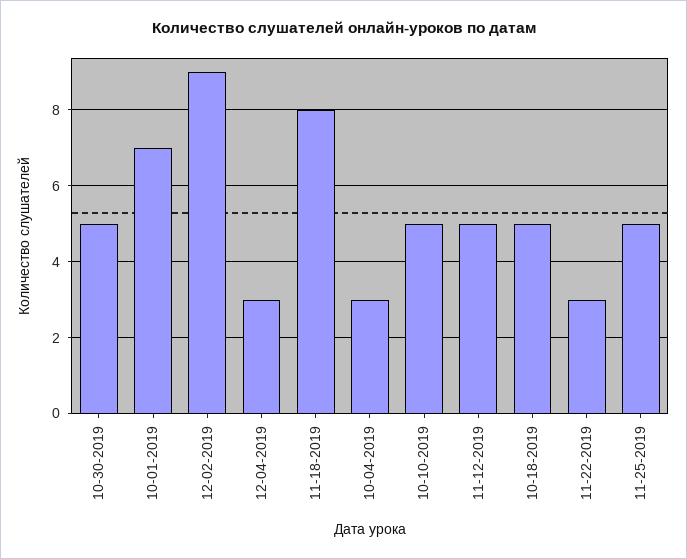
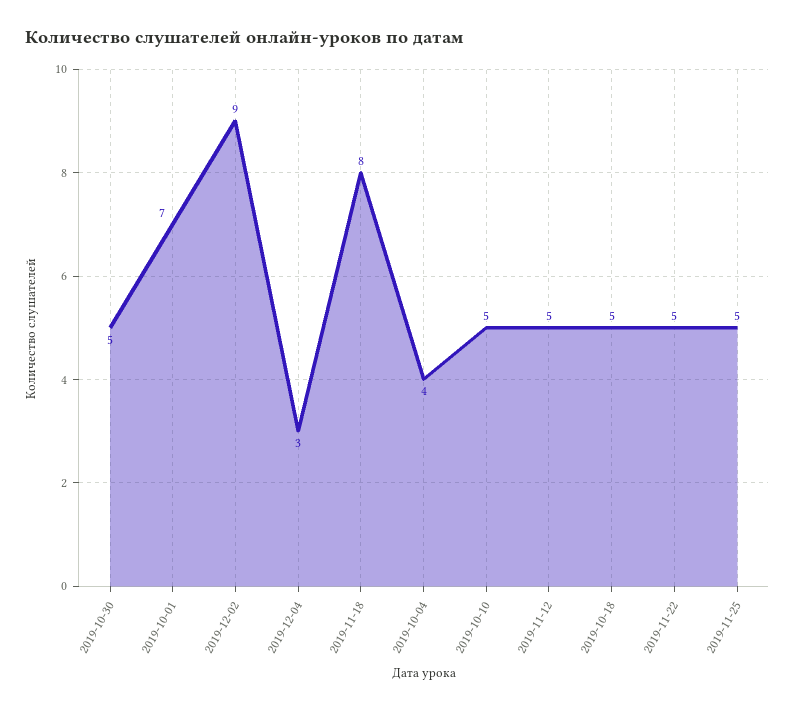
  {
    "10-30-2019": 5,
    "10-01-2019": 7,
    "12-02-2019": 9,
    "12-04-2019": 3,
    "11-18-2019": 8,
-   "10-04-2019": 3,
+   "10-04-2019": 4,
    "10-10-2019": 5,
    "11-12-2019": 5,
    "10-18-2019": 5,
-   "11-22-2019": 3,
+   "11-22-2019": 5,
    "11-25-2019": 5
  }

